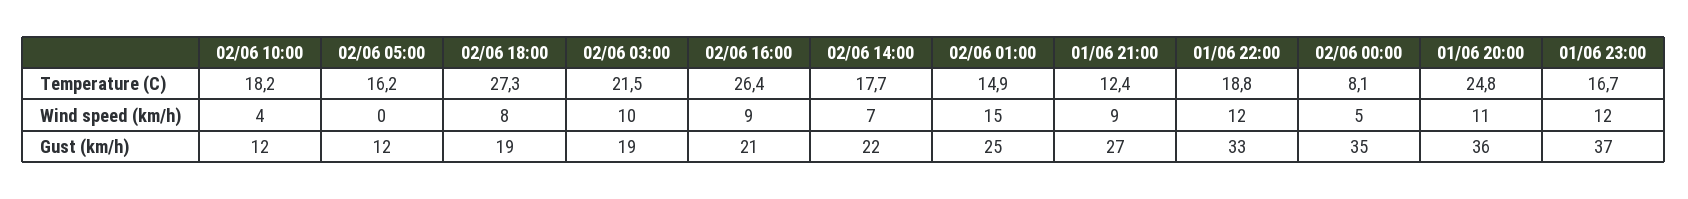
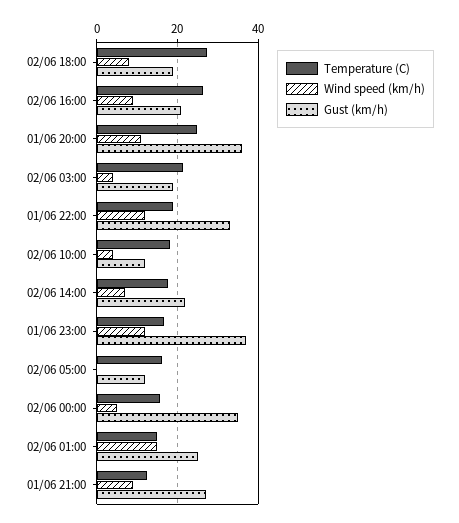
  {
    "Temperature (C)": {
      "02/06 10:00": 18.2,
      "02/06 05:00": 16.2,
      "02/06 18:00": 27.3,
      "02/06 03:00": 21.5,
      "02/06 16:00": 26.4,
      "02/06 14:00": 17.7,
      "02/06 01:00": 14.9,
      "01/06 21:00": 12.4,
      "01/06 22:00": 18.8,
-     "02/06 00:00": 8.1,
+     "02/06 00:00": 16,
      "01/06 20:00": 24.8,
      "01/06 23:00": 16.7
    },
    "Wind speed (km/h)": {
      "02/06 10:00": 4,
      "02/06 05:00": 0,
      "02/06 18:00": 8,
-     "02/06 03:00": 10,
+     "02/06 03:00": 4,
      "02/06 16:00": 9,
      "02/06 14:00": 7,
      "02/06 01:00": 15,
      "01/06 21:00": 9,
      "01/06 22:00": 12,
      "02/06 00:00": 5,
      "01/06 20:00": 11,
      "01/06 23:00": 12
    },
    "Gust (km/h)": {
      "02/06 10:00": 12,
      "02/06 05:00": 12,
      "02/06 18:00": 19,
      "02/06 03:00": 19,
      "02/06 16:00": 21,
      "02/06 14:00": 22,
      "02/06 01:00": 25,
      "01/06 21:00": 27,
      "01/06 22:00": 33,
      "02/06 00:00": 35,
      "01/06 20:00": 36,
      "01/06 23:00": 37
    }
  }

